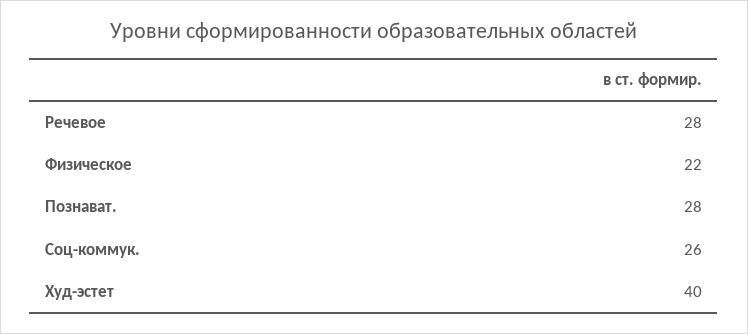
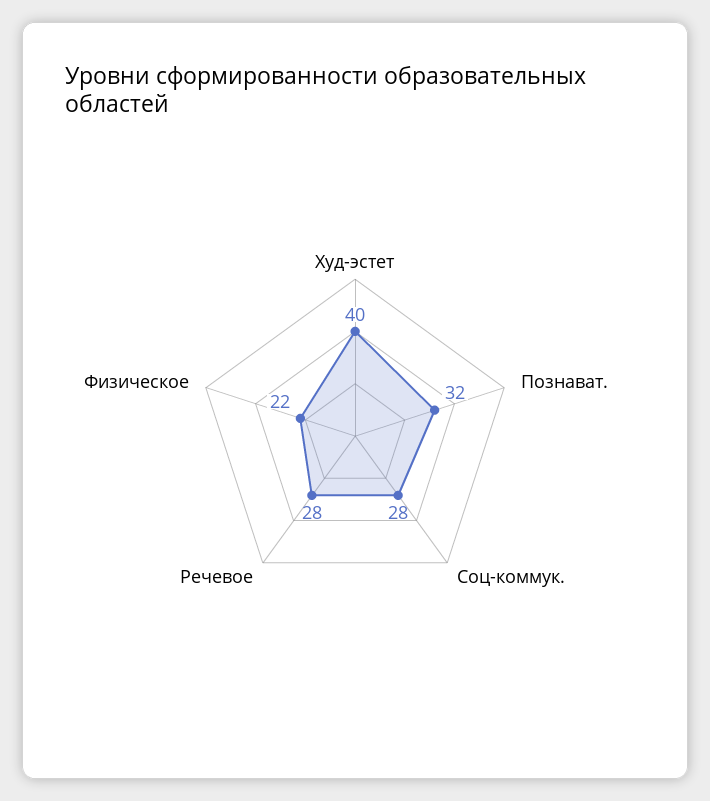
  {
    "Речевое": 28,
    "Физическое": 22,
-   "Познават.": 28,
+   "Познават.": 32,
-   "Соц-коммук.": 26,
+   "Соц-коммук.": 28,
    "Худ-эстет": 40
  }

